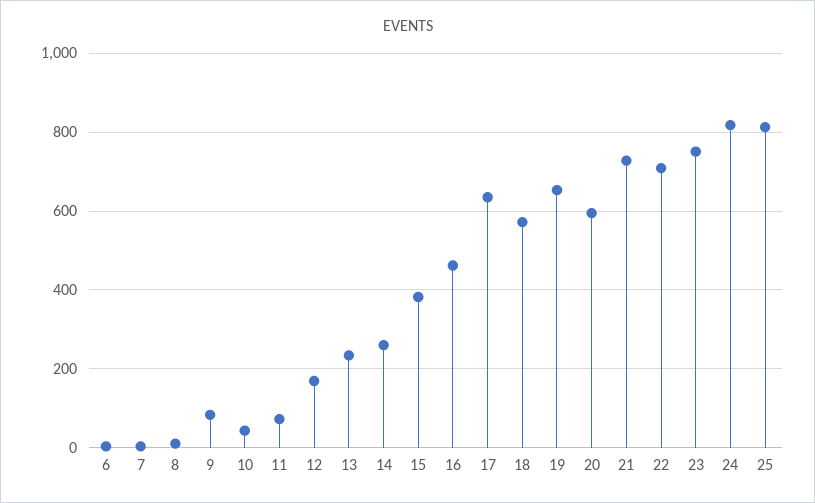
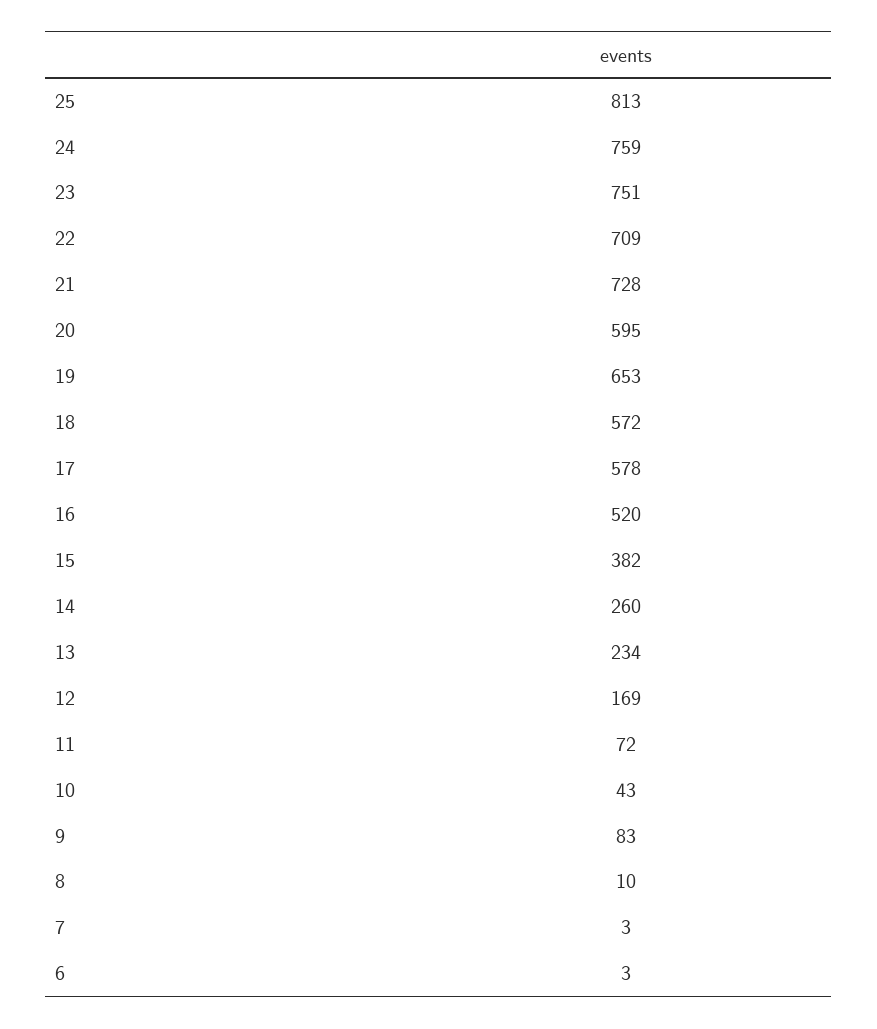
  {
    "6": 3,
    "7": 3,
    "8": 10,
    "9": 83,
    "10": 43,
    "11": 72,
    "12": 169,
    "13": 234,
    "14": 260,
    "15": 382,
-   "16": 460,
+   "16": 520,
-   "17": 640,
+   "17": 578,
    "18": 572,
    "19": 653,
    "20": 595,
    "21": 728,
    "22": 709,
    "23": 751,
-   "24": 820,
+   "24": 759,
    "25": 813
  }

